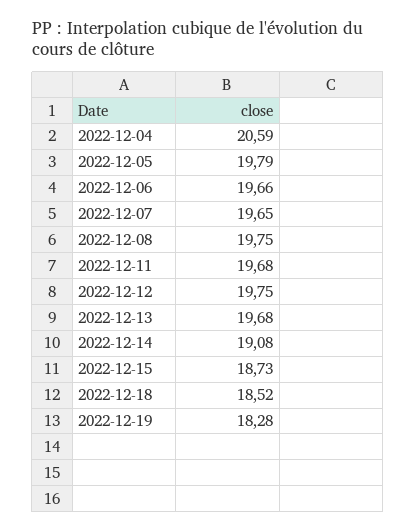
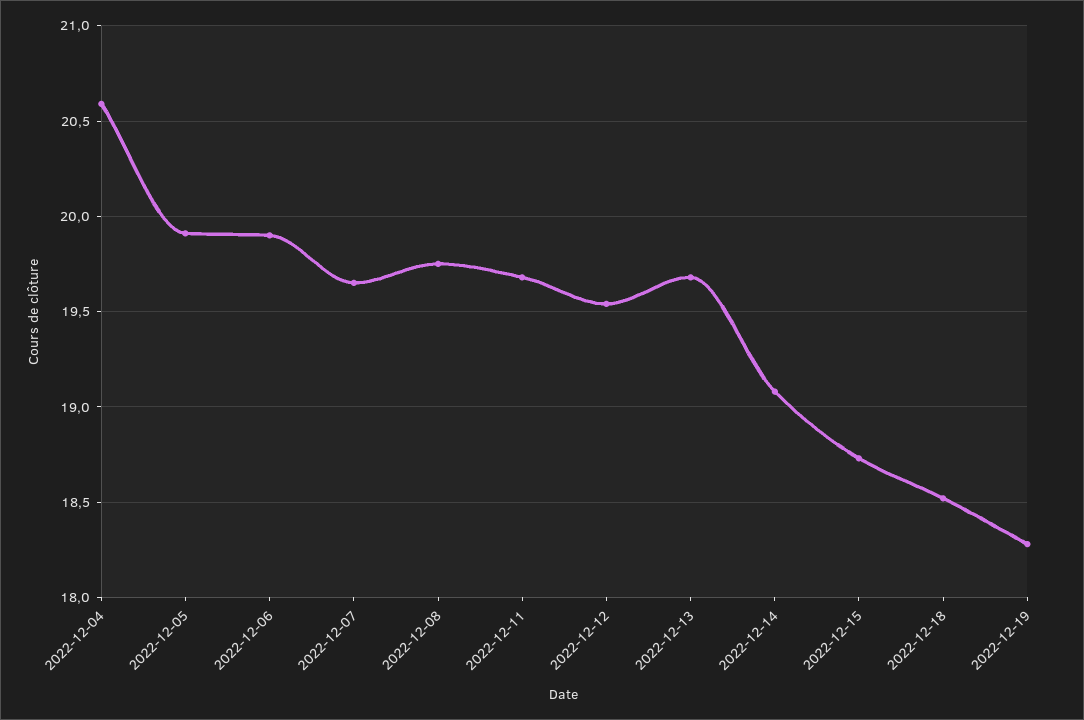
  {
    "2022-12-04": 20.59,
-   "2022-12-05": 19.79,
+   "2022-12-05": 19.9,
-   "2022-12-06": 19.66,
+   "2022-12-06": 19.9,
    "2022-12-07": 19.65,
    "2022-12-08": 19.75,
    "2022-12-11": 19.68,
-   "2022-12-12": 19.75,
+   "2022-12-12": 19.55,
    "2022-12-13": 19.68,
    "2022-12-14": 19.08,
    "2022-12-15": 18.73,
    "2022-12-18": 18.52,
    "2022-12-19": 18.28
  }

